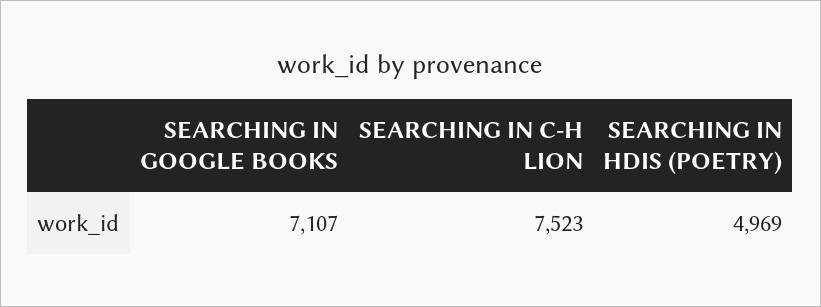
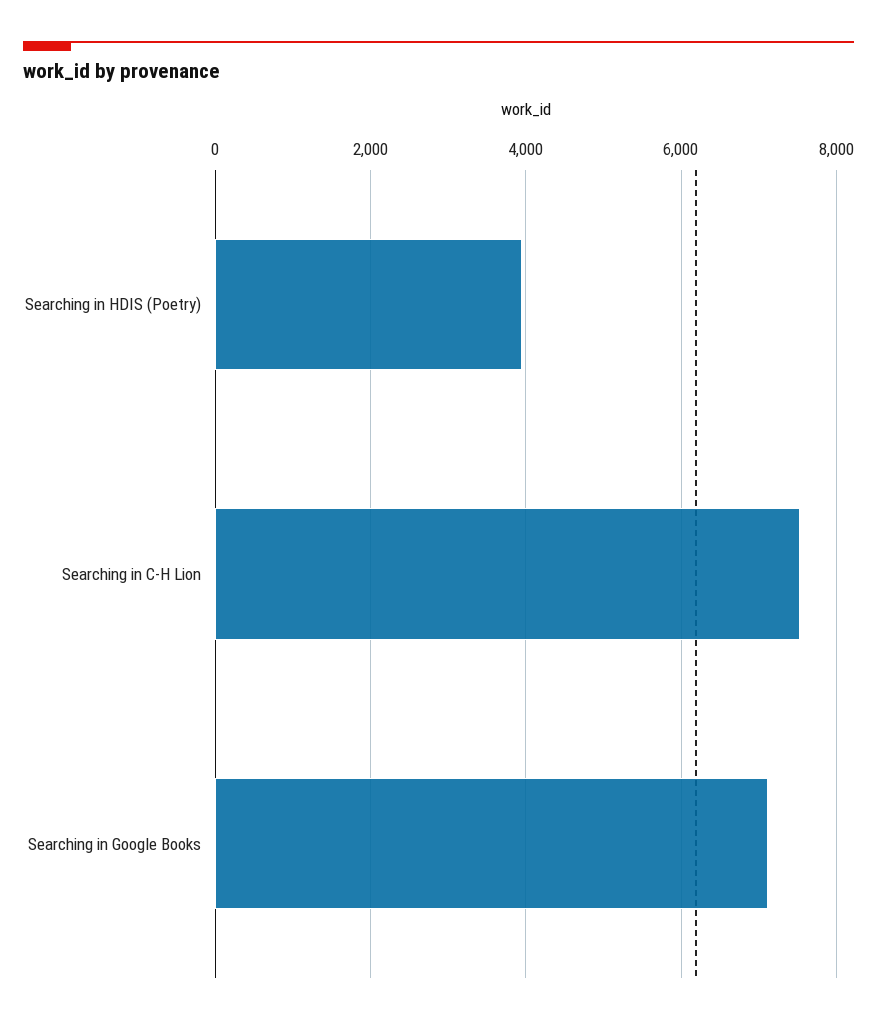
  {
    "SEARCHING IN GOOGLE BOOKS": 7107,
    "SEARCHING IN C-H LION": 7523,
-   "SEARCHING IN HDIS (POETRY)": 4969
+   "SEARCHING IN HDIS (POETRY)": 4000
  }

